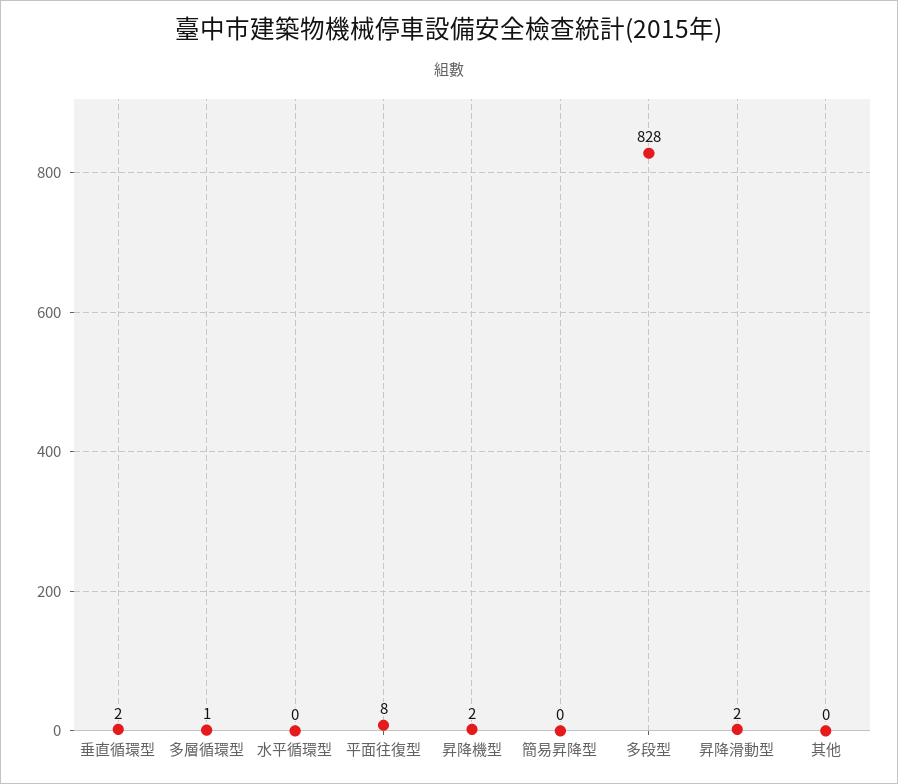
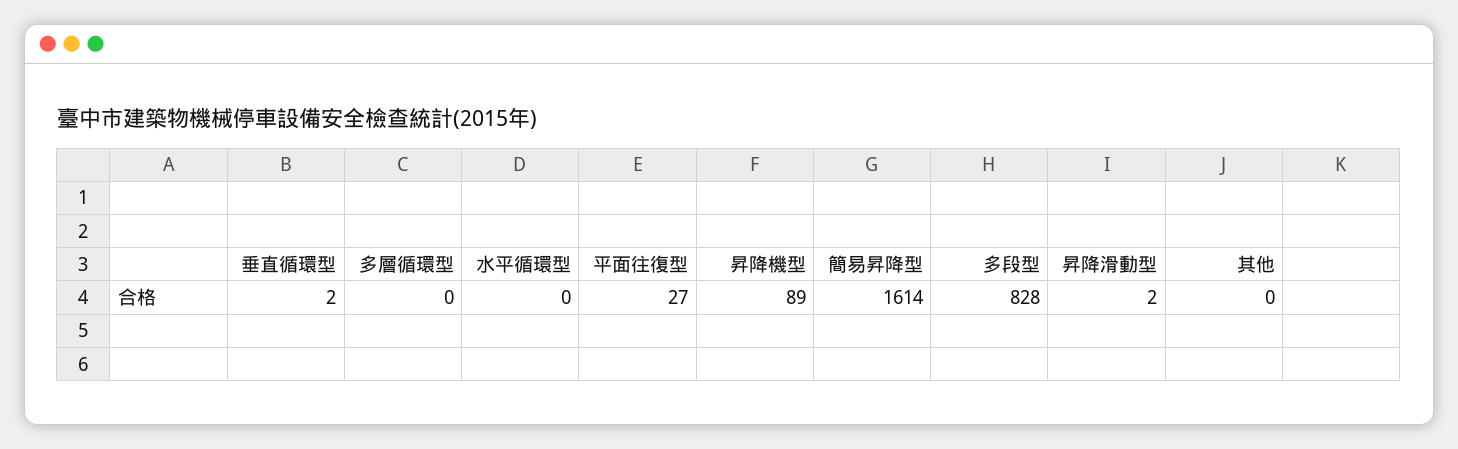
  {
    "垂直循環型": 2,
-   "多層循環型": 1,
+   "多層循環型": 0,
    "水平循環型": 0,
-   "平面往復型": 8,
+   "平面往復型": 27,
-   "昇降機型": 2,
+   "昇降機型": 89,
-   "簡易昇降型": 0,
+   "簡易昇降型": 1614,
    "多段型": 828,
    "昇降滑動型": 2,
    "其他": 0
  }

